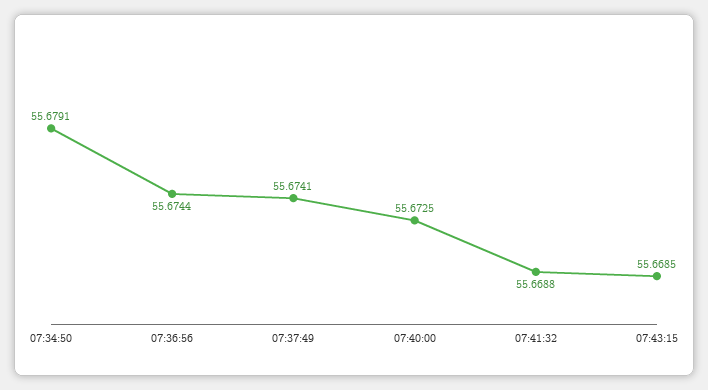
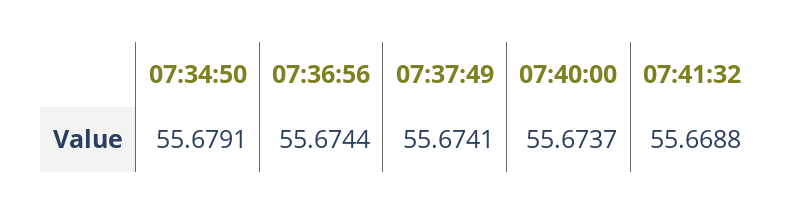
  {
    "07:34:50": 55.6791,
    "07:36:56": 55.6744,
    "07:37:49": 55.6741,
-   "07:40:00": 55.6725,
+   "07:40:00": 55.6737,
-   "07:41:32": 55.6688,
+   "07:41:32": 55.6688
-   "07:43:15": 55.6685
  }

